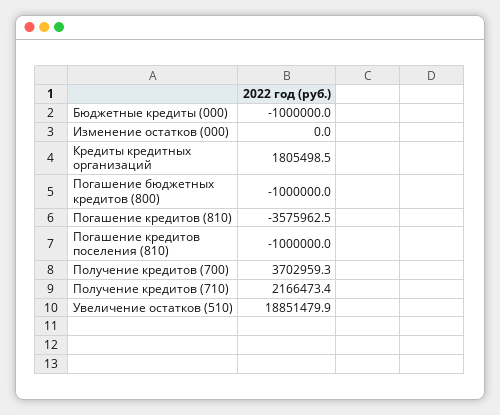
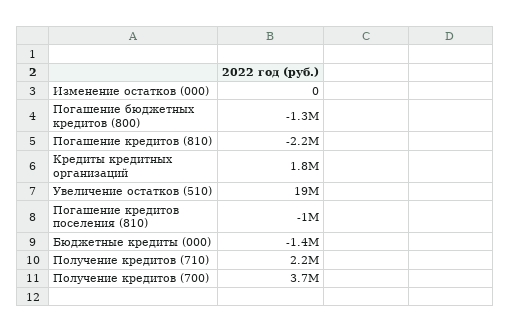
  {
-   "Бюджетные кредиты (000)": -1000000,
+   "Бюджетные кредиты (000)": -1400000,
    "Изменение остатков (000)": 0,
    "Кредиты кредитных организаций": 1805498.5,
-   "Погашение бюджетных кредитов (800)": -1000000,
+   "Погашение бюджетных кредитов (800)": -1300000,
-   "Погашение кредитов (810)": -3575962.5,
+   "Погашение кредитов (810)": -2200000,
    "Погашение кредитов поселения (810)": -1000000,
    "Получение кредитов (700)": 3702959.3,
    "Получение кредитов (710)": 2166473.4,
    "Увеличение остатков (510)": 18851479.9
  }

